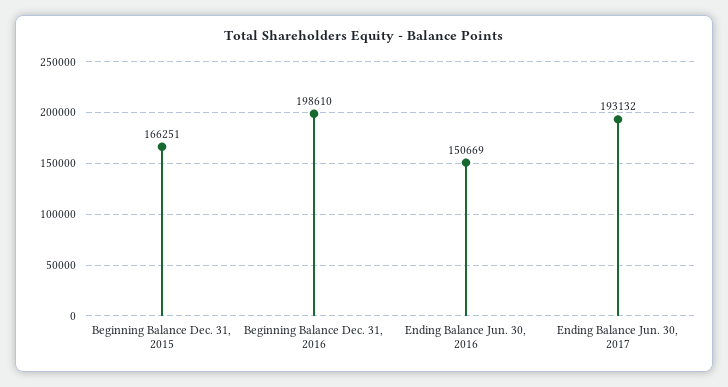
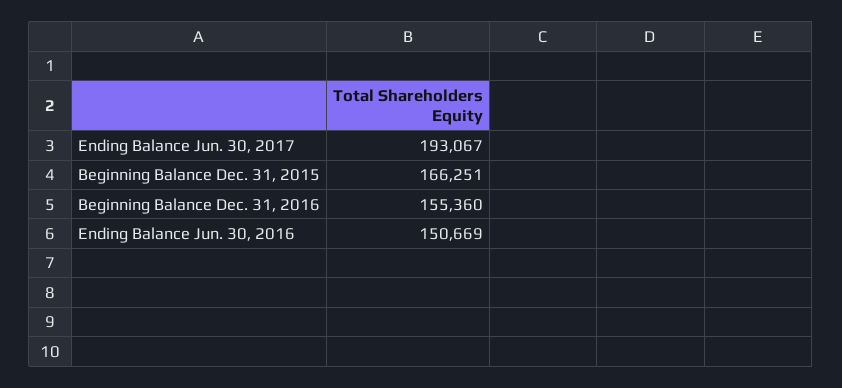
  {
    "Beginning Balance Dec. 31, 2015": 166251,
-   "Beginning Balance Dec. 31, 2016": 198610,
+   "Beginning Balance Dec. 31, 2016": 155360,
    "Ending Balance Jun. 30, 2016": 150669,
-   "Ending Balance Jun. 30, 2017": 193132
+   "Ending Balance Jun. 30, 2017": 193067
  }

